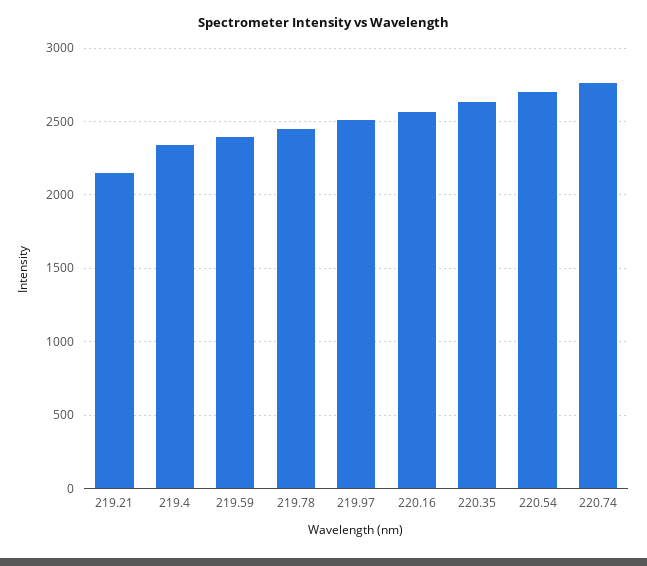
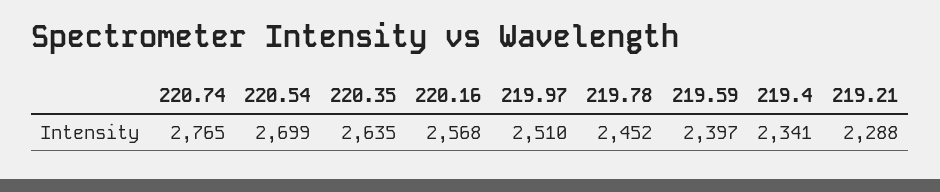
  {
-   "219.21": 2150,
+   "219.21": 2288,
    "219.4": 2341,
    "219.59": 2397,
    "219.78": 2452,
    "219.97": 2510,
    "220.16": 2568,
    "220.35": 2635,
    "220.54": 2699,
    "220.74": 2765
  }

